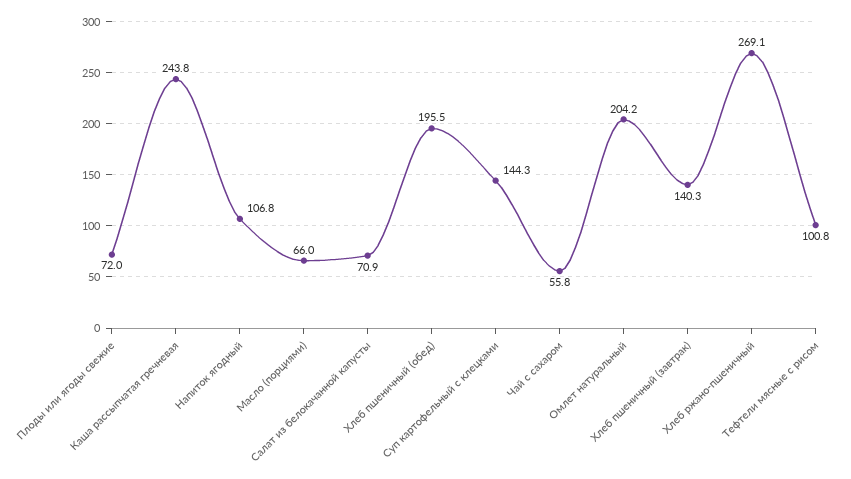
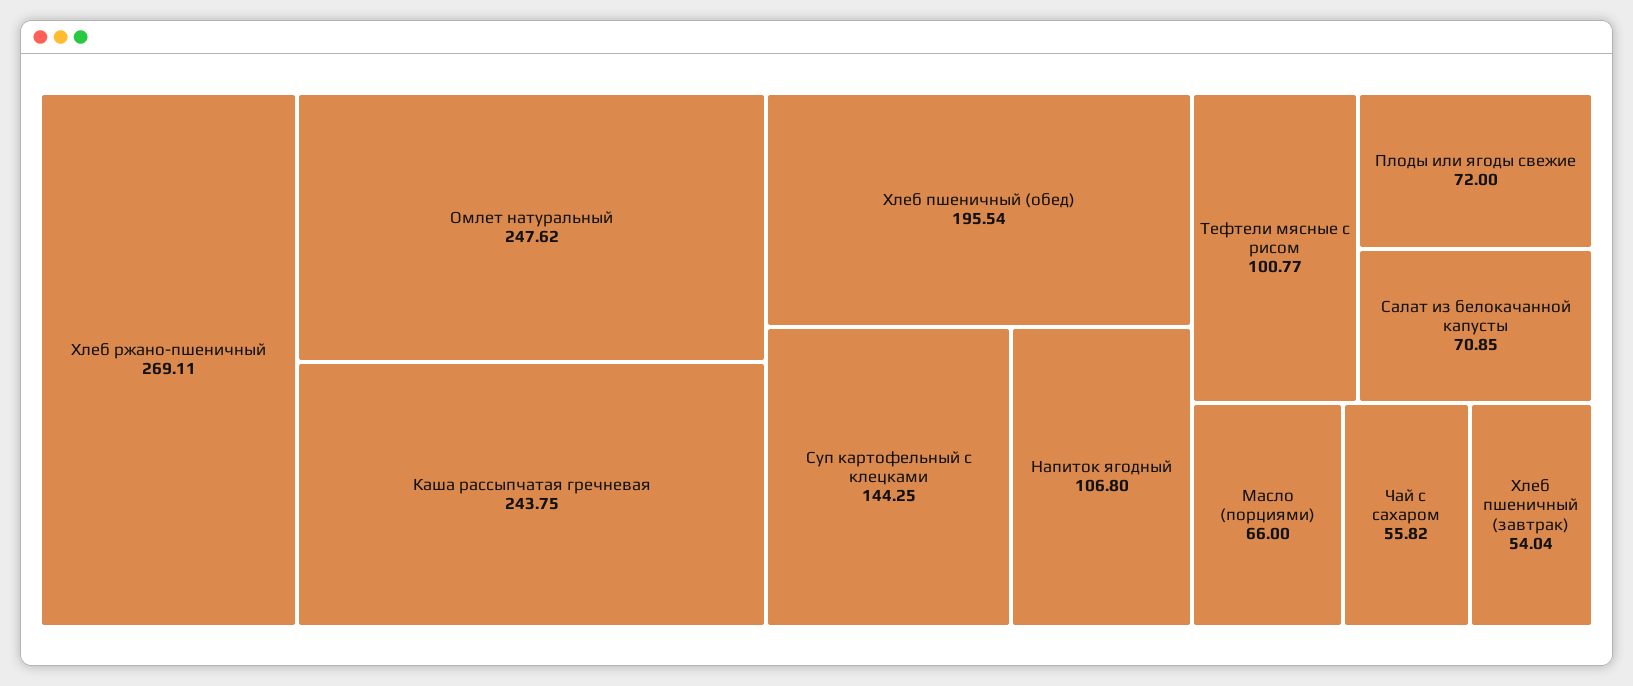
  {
    "Плоды или ягоды свежие": 72,
    "Каша рассыпчатая гречневая": 243.75,
    "Напиток ягодный": 106.8,
    "Масло (порциями)": 66,
    "Салат из белокачанной капусты": 70.85,
    "Хлеб пшеничный (обед)": 195.54,
    "Суп картофельный с клецками": 144.25,
    "Чай с сахаром": 55.82,
-   "Омлет натуральный": 204.2,
+   "Омлет натуральный": 247.62,
-   "Хлеб пшеничный (завтрак)": 140.3,
+   "Хлеб пшеничный (завтрак)": 54.04,
    "Хлеб ржано-пшеничный": 269.11,
    "Тефтели мясные с рисом": 100.77
  }

